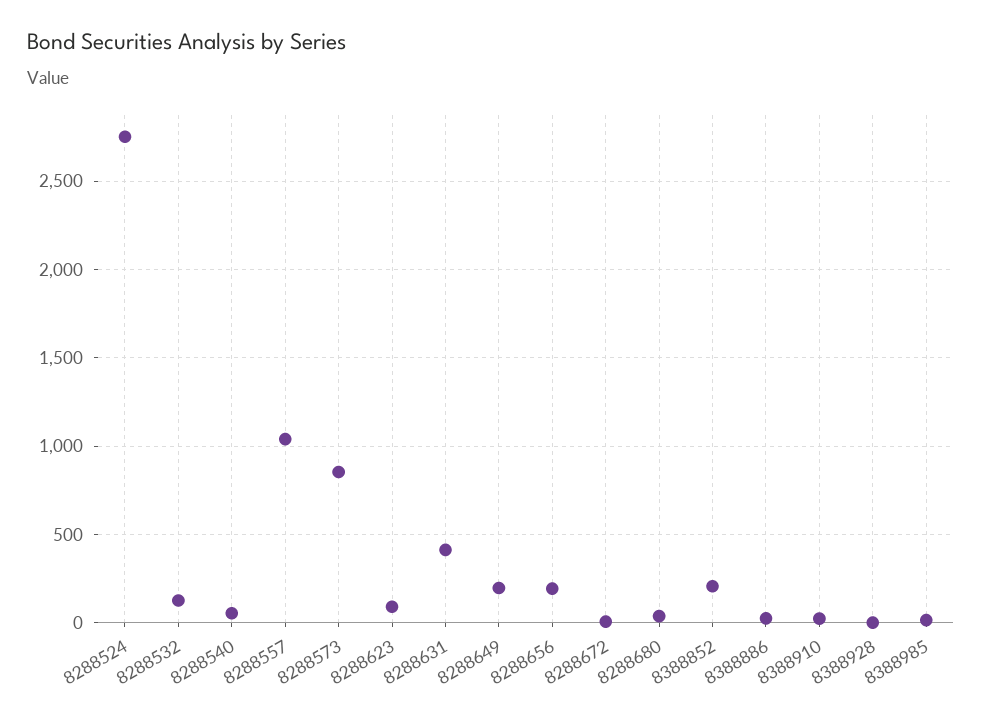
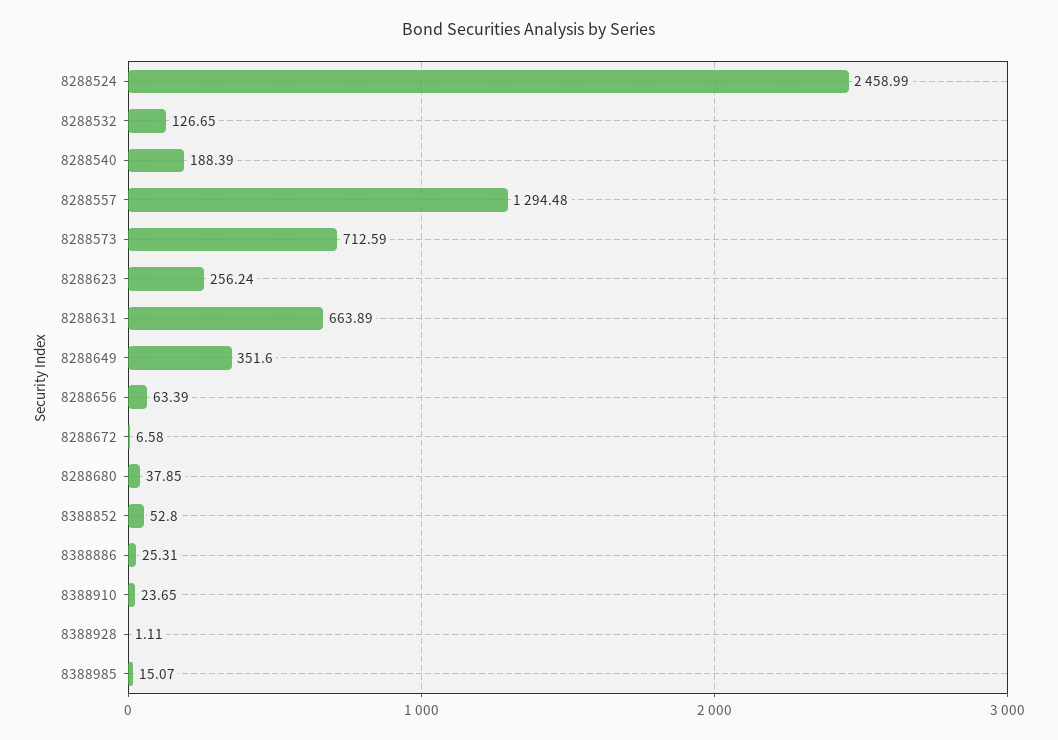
  {
-   "8288524": 2750,
+   "8288524": 2458.99,
    "8288532": 126.65,
-   "8288540": 50,
+   "8288540": 188.39,
-   "8288557": 1050,
+   "8288557": 1294.48,
-   "8288573": 850,
+   "8288573": 712.59,
-   "8288623": 100,
+   "8288623": 256.24,
-   "8288631": 400,
+   "8288631": 663.89,
-   "8288649": 200,
+   "8288649": 351.6,
-   "8288656": 200,
+   "8288656": 63.39,
    "8288672": 6.58,
    "8288680": 37.85,
-   "8388852": 200,
+   "8388852": 52.8,
    "8388886": 25.31,
    "8388910": 23.65,
    "8388928": 1.11,
    "8388985": 15.07
  }

